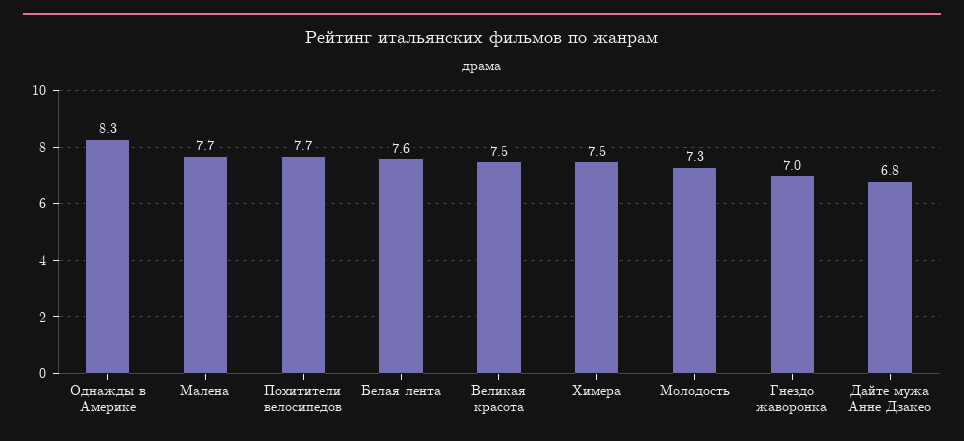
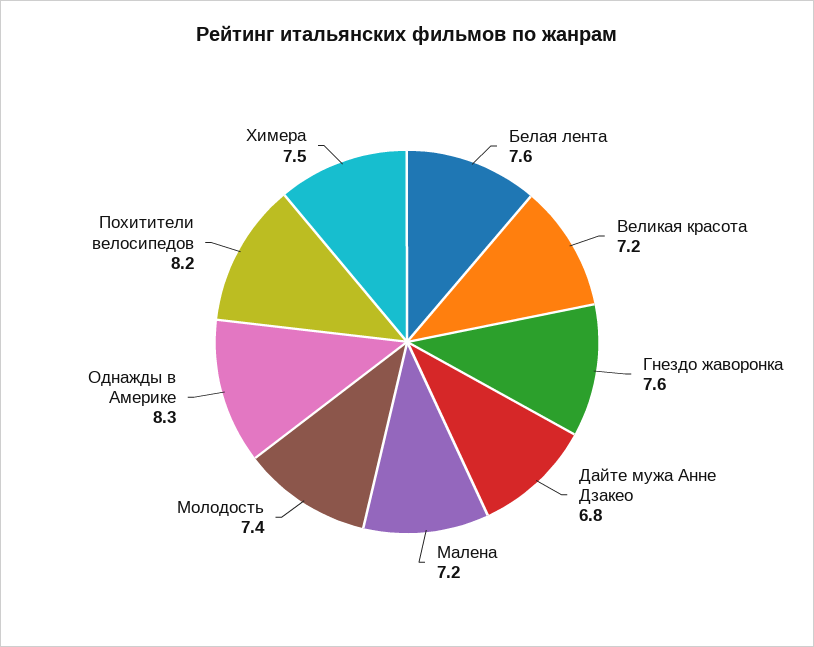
  {
    "Однажды в Америке": 8.3,
-   "Малена": 7.7,
+   "Малена": 7.2,
-   "Похитители велосипедов": 7.7,
+   "Похитители велосипедов": 8.2,
    "Белая лента": 7.6,
-   "Великая красота": 7.5,
+   "Великая красота": 7.2,
    "Химера": 7.5,
-   "Молодость": 7.3,
+   "Молодость": 7.4,
-   "Гнездо жаворонка": 7,
+   "Гнездо жаворонка": 7.6,
    "Дайте мужа Анне Дзакео": 6.8
  }

